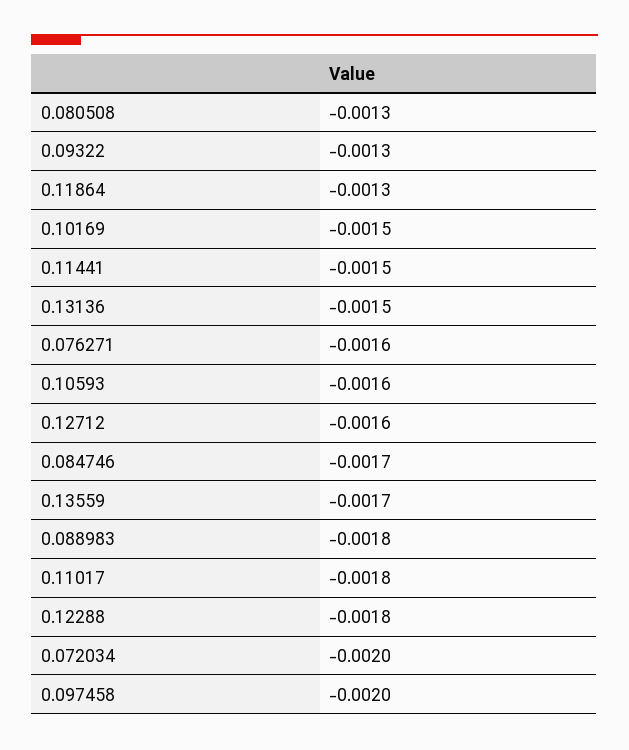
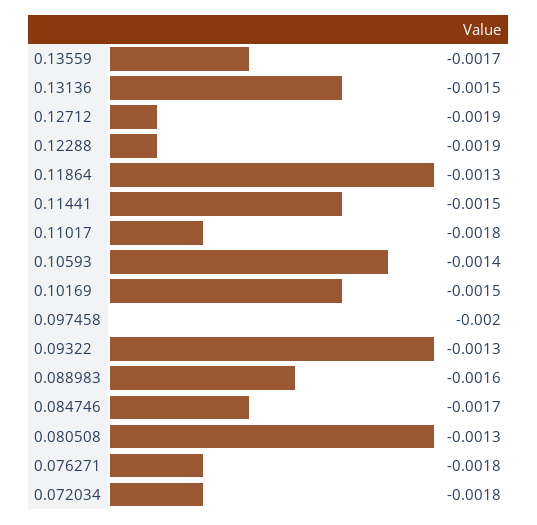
  {
    "0.080508": -0.0013,
    "0.09322": -0.0013,
    "0.11864": -0.0013,
    "0.10169": -0.0015,
    "0.11441": -0.0015,
    "0.13136": -0.0015,
-   "0.076271": -0.0016,
+   "0.076271": -0.0018,
-   "0.10593": -0.0016,
+   "0.10593": -0.0014,
-   "0.12712": -0.0016,
+   "0.12712": -0.0019,
    "0.084746": -0.0017,
    "0.13559": -0.0017,
-   "0.088983": -0.0018,
+   "0.088983": -0.0016,
    "0.11017": -0.0018,
-   "0.12288": -0.0018,
+   "0.12288": -0.0019,
-   "0.072034": -0.002,
+   "0.072034": -0.0018,
    "0.097458": -0.002
  }

